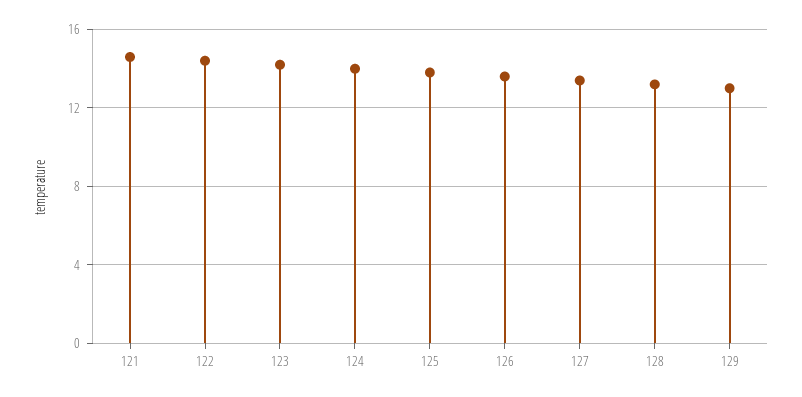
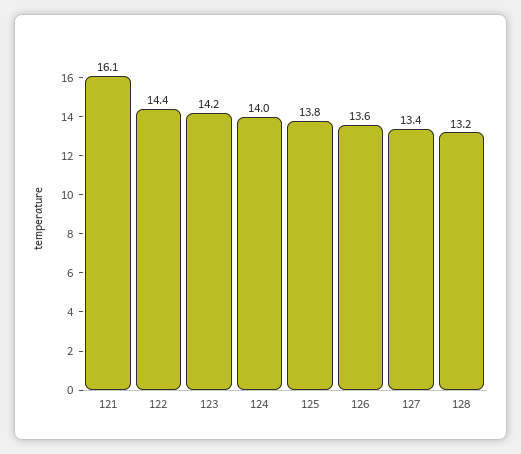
  {
-   "121": 14.5,
+   "121": 16.1,
    "122": 14.4,
    "123": 14.2,
    "124": 14,
    "125": 13.8,
    "126": 13.6,
    "127": 13.4,
-   "128": 13.2,
+   "128": 13.2
-   "129": 13
  }

